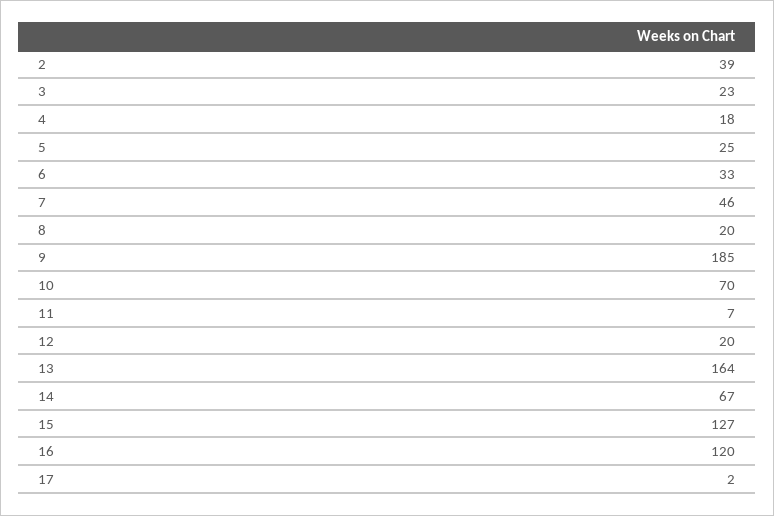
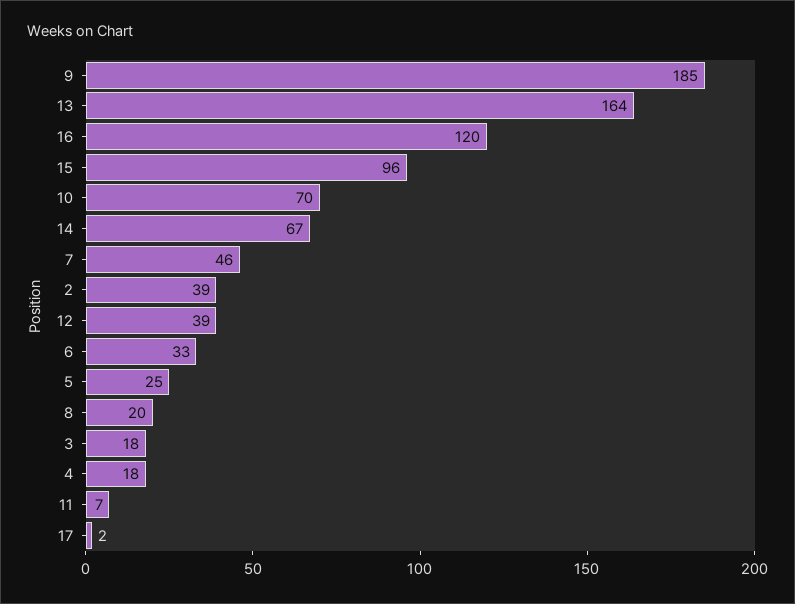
  {
    "2": 39,
-   "3": 23,
+   "3": 18,
    "4": 18,
    "5": 25,
    "6": 33,
    "7": 46,
    "8": 20,
    "9": 185,
    "10": 70,
    "11": 7,
-   "12": 20,
+   "12": 39,
    "13": 164,
    "14": 67,
-   "15": 127,
+   "15": 96,
    "16": 120,
    "17": 2
  }

